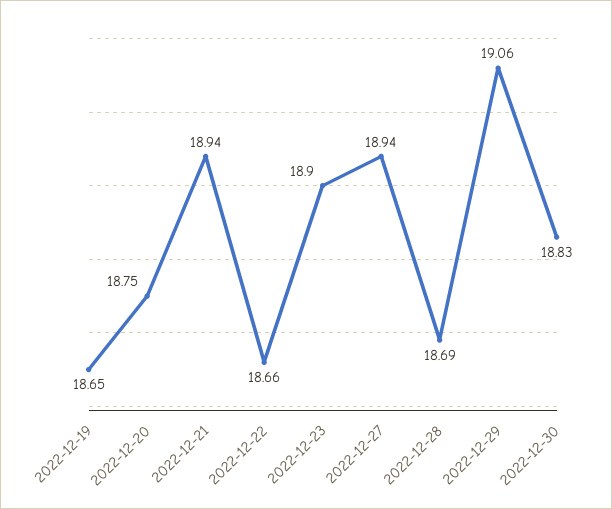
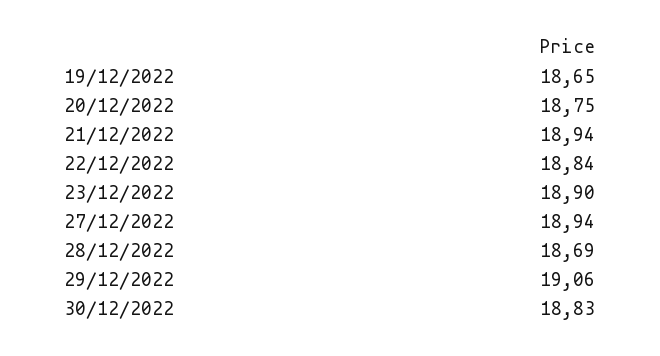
  {
    "2022-12-19": 18.65,
    "2022-12-20": 18.75,
    "2022-12-21": 18.94,
-   "2022-12-22": 18.66,
+   "2022-12-22": 18.84,
    "2022-12-23": 18.9,
    "2022-12-27": 18.94,
    "2022-12-28": 18.69,
    "2022-12-29": 19.06,
    "2022-12-30": 18.83
  }

